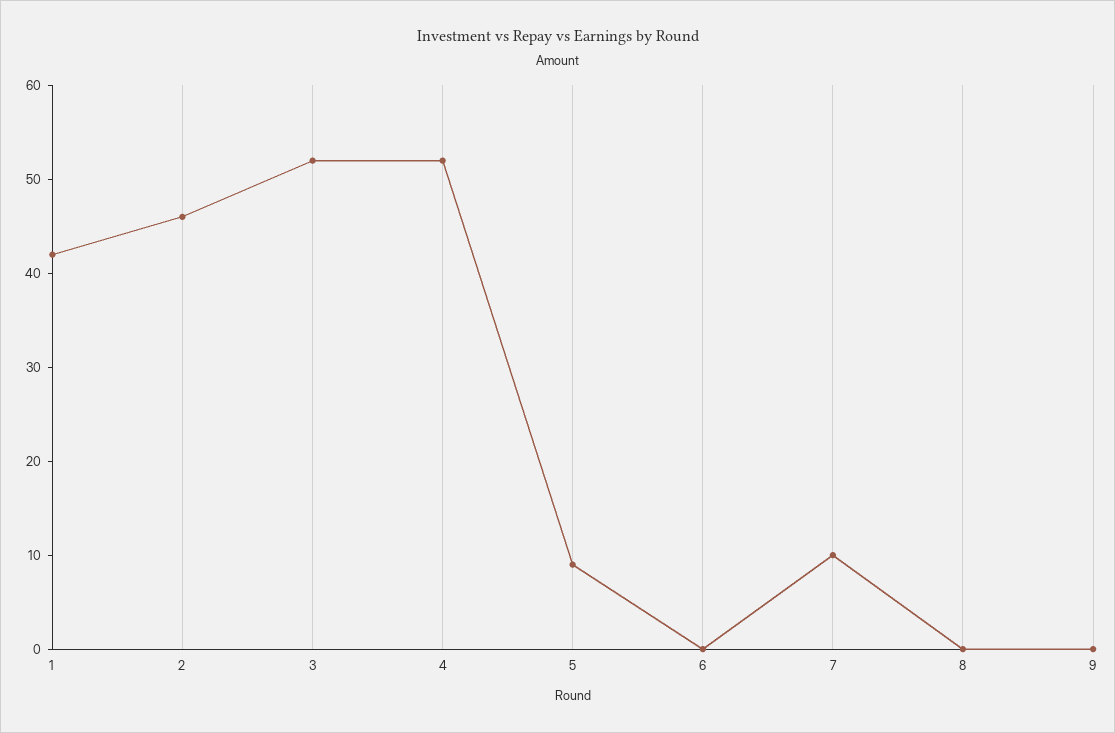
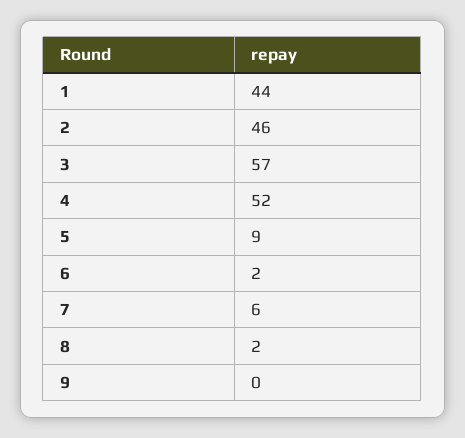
  {
-   "1": 42,
+   "1": 44,
    "2": 46,
-   "3": 52,
+   "3": 57,
    "4": 52,
    "5": 9,
-   "6": 0,
+   "6": 2,
-   "7": 10,
+   "7": 6,
-   "8": 0,
+   "8": 2,
    "9": 0
  }

